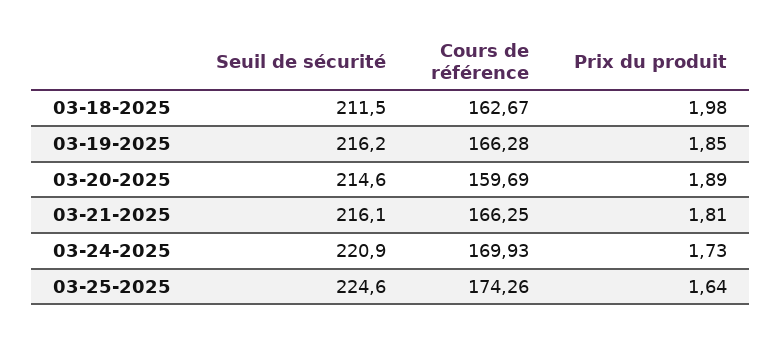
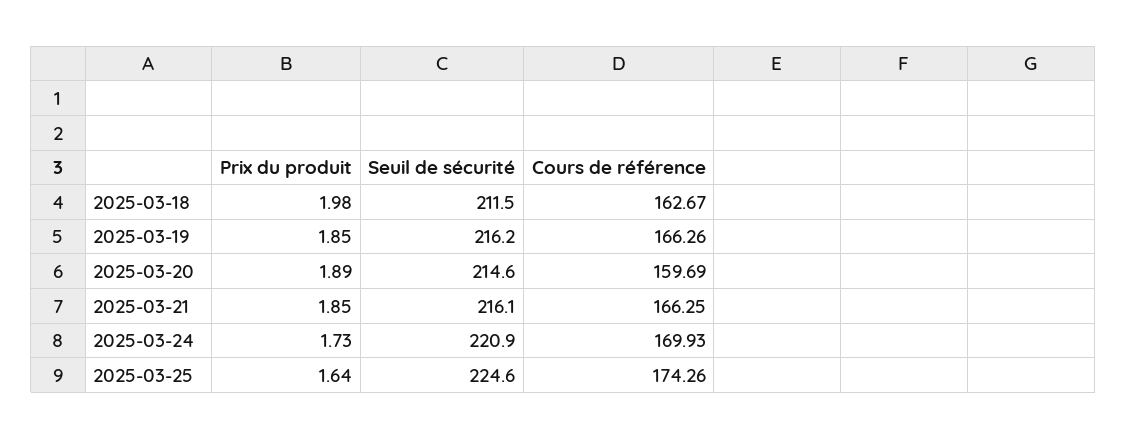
  {
    "Seuil de sécurité": {
      "03-18-2025": 211.5,
      "03-19-2025": 216.2,
      "03-20-2025": 214.6,
      "03-21-2025": 216.1,
      "03-24-2025": 220.9,
      "03-25-2025": 224.6
    },
    "Cours de référence": {
      "03-18-2025": 162.67,
-     "03-19-2025": 166.28,
+     "03-19-2025": 166.26,
      "03-20-2025": 159.69,
      "03-21-2025": 166.25,
      "03-24-2025": 169.93,
      "03-25-2025": 174.26
    },
    "Prix du produit": {
      "03-18-2025": 1.98,
      "03-19-2025": 1.85,
      "03-20-2025": 1.89,
-     "03-21-2025": 1.81,
+     "03-21-2025": 1.85,
      "03-24-2025": 1.73,
      "03-25-2025": 1.64
    }
  }

